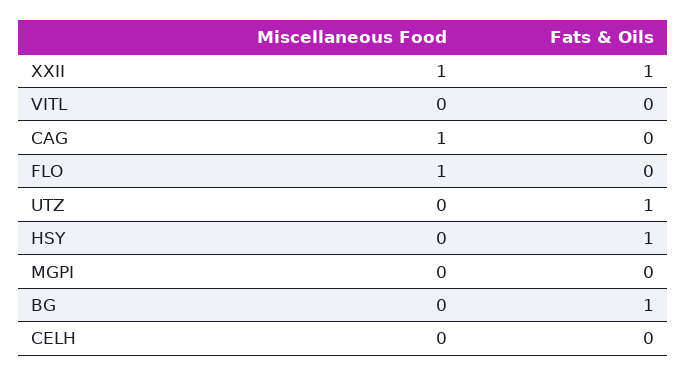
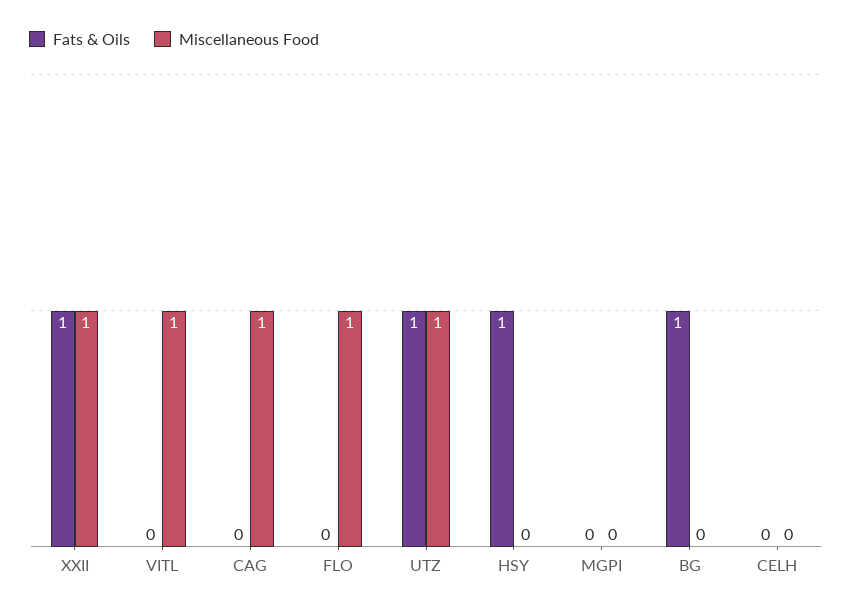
  {
    "Miscellaneous Food": {
      "XXII": 1,
-     "VITL": 0,
+     "VITL": 1,
      "CAG": 1,
      "FLO": 1,
-     "UTZ": 0,
+     "UTZ": 1,
      "HSY": 0,
      "MGPI": 0,
      "BG": 0,
      "CELH": 0
    },
    "Fats & Oils": {
      "XXII": 1,
      "VITL": 0,
      "CAG": 0,
      "FLO": 0,
      "UTZ": 1,
      "HSY": 1,
      "MGPI": 0,
      "BG": 1,
      "CELH": 0
    }
  }

